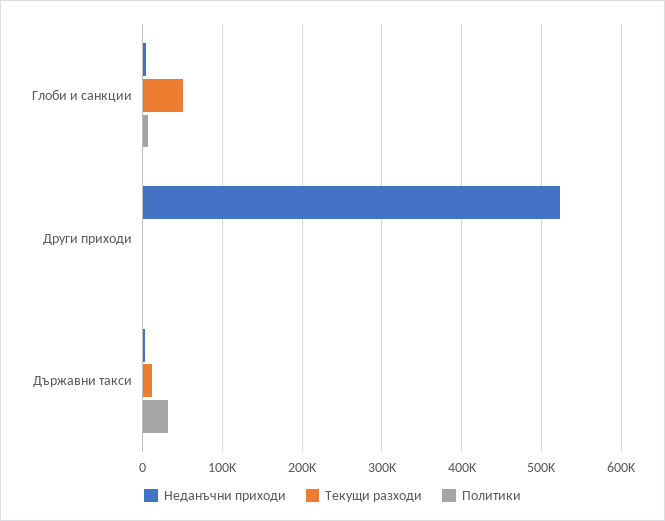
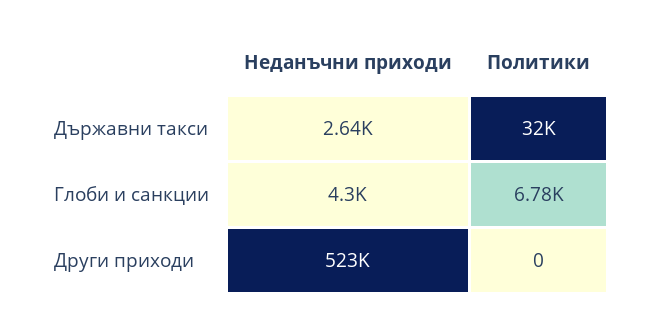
  {
    "Неданъчни приходи": {
      "Глоби и санкции": 4300,
      "Други приходи": 523000,
      "Държавни такси": 2640
    },
-   "Текущи разходи": {
-     "Глоби и санкции": 50000,
-     "Други приходи": 0,
-     "Държавни такси": 10000
-   },
    "Политики": {
      "Глоби и санкции": 6780,
      "Други приходи": 0,
      "Държавни такси": 32000
    }
  }

